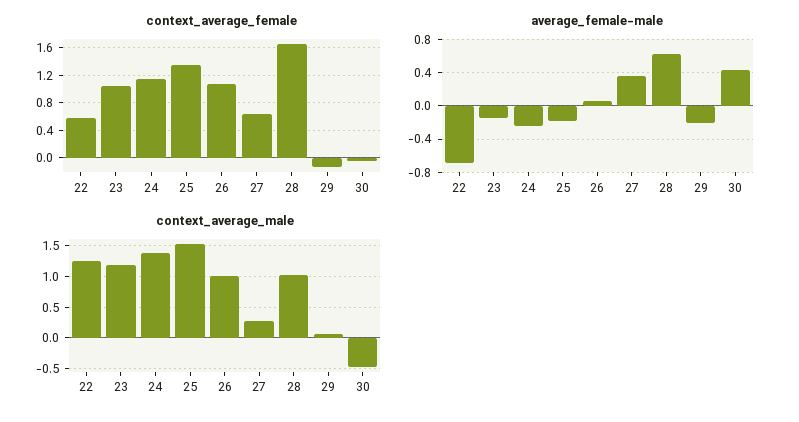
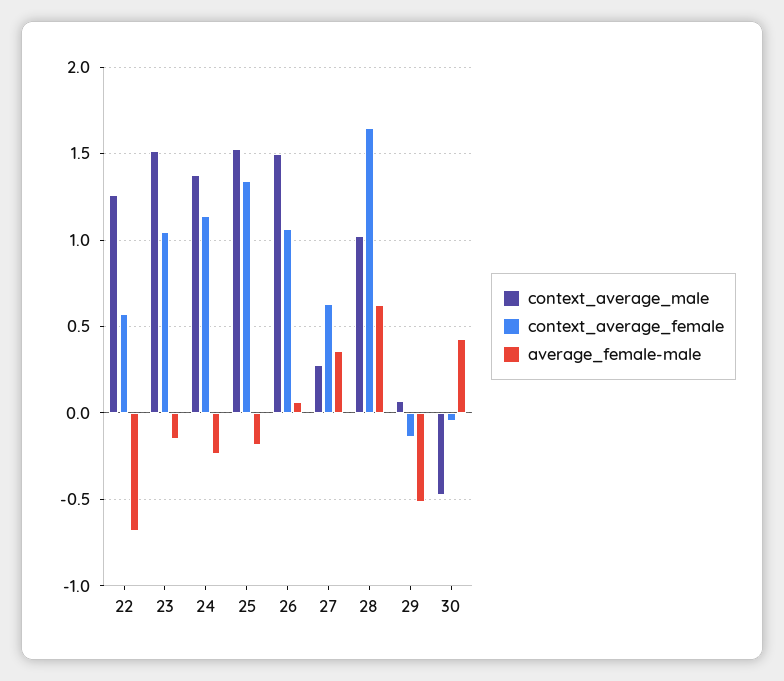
  {
    "context_average_female": {
      "22": 0.6,
      "23": 1.05,
      "24": 1.15,
      "25": 1.35,
      "26": 1.05,
      "27": 0.65,
      "28": 1.65,
      "29": -0.15,
      "30": -0.05
    },
    "average_female-male": {
      "22": -0.7,
      "23": -0.15,
      "24": -0.25,
      "25": -0.2,
      "26": 0.05,
      "27": 0.35,
      "28": 0.65,
-     "29": -0.2,
+     "29": -0.5,
      "30": 0.45
    },
    "context_average_male": {
      "22": 1.25,
-     "23": 1.2,
+     "23": 1.5,
      "24": 1.4,
      "25": 1.55,
-     "26": 1,
+     "26": 1.5,
      "27": 0.3,
      "28": 1,
      "29": 0.05,
      "30": -0.5
    }
  }

